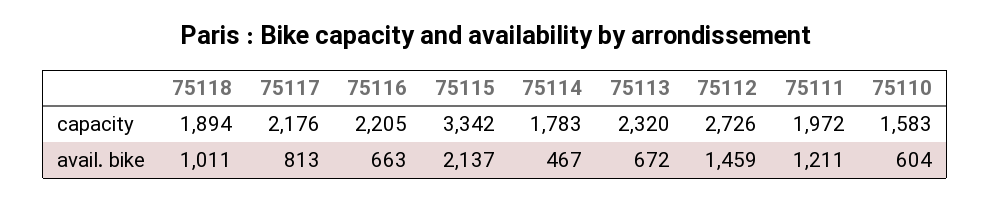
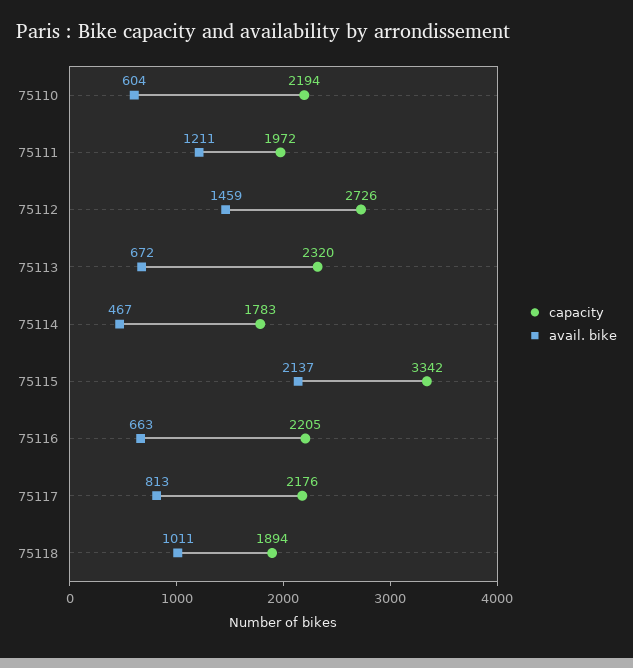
  {
    "capacity": {
      "75118": 1894,
      "75117": 2176,
      "75116": 2205,
      "75115": 3342,
      "75114": 1783,
      "75113": 2320,
      "75112": 2726,
      "75111": 1972,
-     "75110": 1583
+     "75110": 2194
    },
    "avail. bike": {
      "75118": 1011,
      "75117": 813,
      "75116": 663,
      "75115": 2137,
      "75114": 467,
      "75113": 672,
      "75112": 1459,
      "75111": 1211,
      "75110": 604
    }
  }

